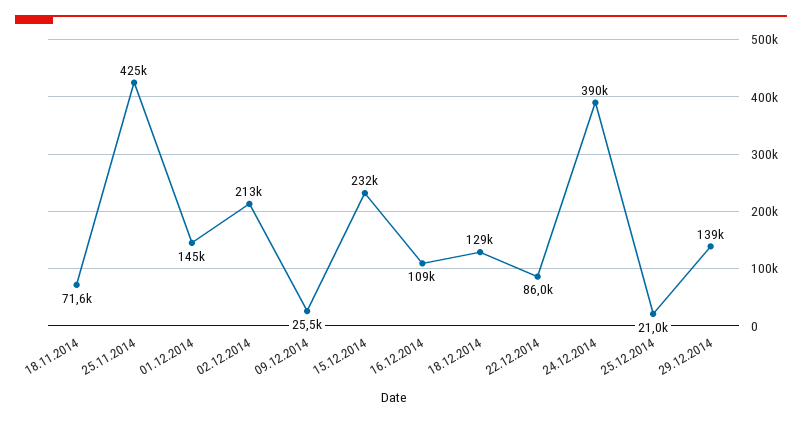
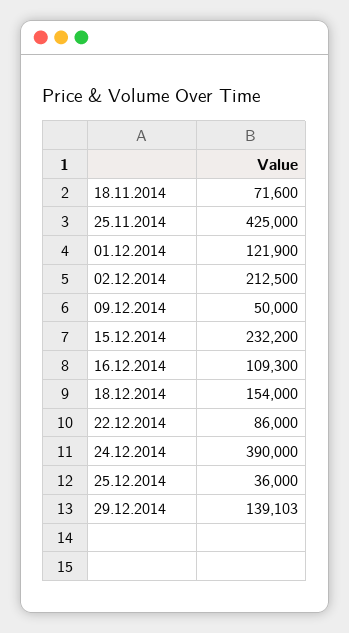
  {
    "18.11.2014": 71600,
    "25.11.2014": 425000,
-   "01.12.2014": 145000,
+   "01.12.2014": 121900,
    "02.12.2014": 212500,
-   "09.12.2014": 25500,
+   "09.12.2014": 50000,
    "15.12.2014": 232200,
    "16.12.2014": 109300,
-   "18.12.2014": 129000,
+   "18.12.2014": 154000,
    "22.12.2014": 86000,
    "24.12.2014": 390000,
-   "25.12.2014": 21000,
+   "25.12.2014": 36000,
    "29.12.2014": 139103
  }

